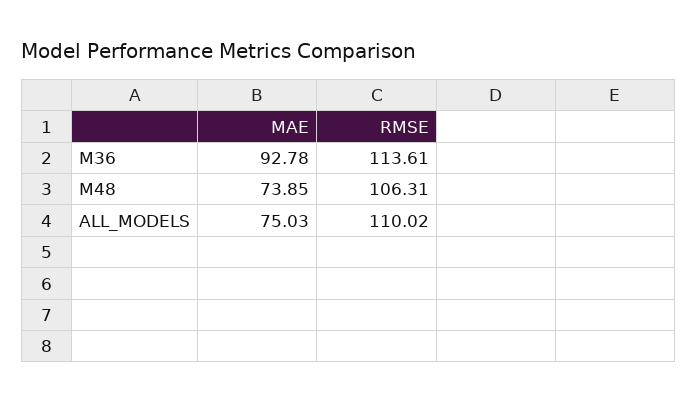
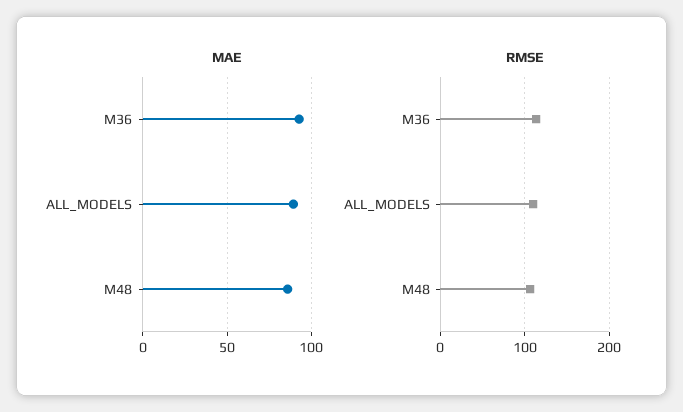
  {
    "MAE": {
      "M36": 92.78,
-     "M48": 73.85,
+     "M48": 85,
-     "ALL_MODELS": 75.03
+     "ALL_MODELS": 90
    },
    "RMSE": {
      "M36": 113.61,
      "M48": 106.31,
      "ALL_MODELS": 110.02
    }
  }

